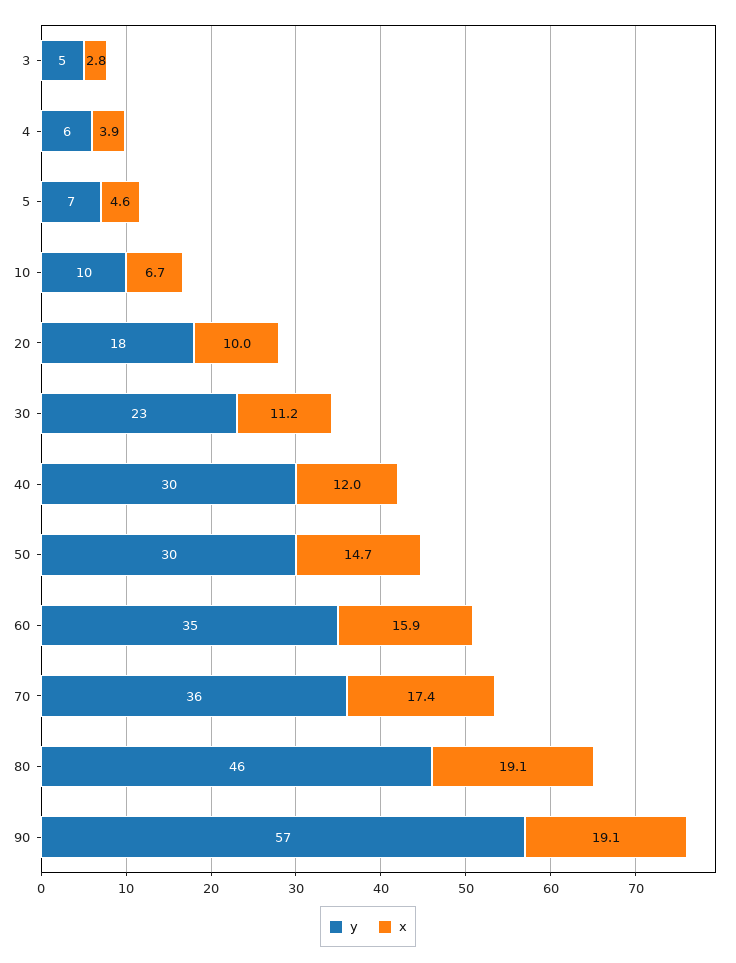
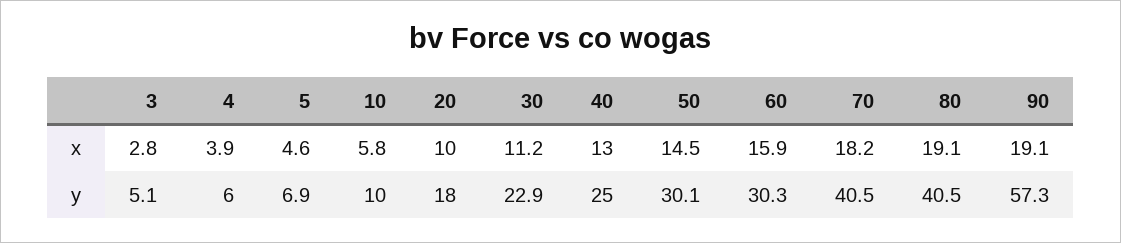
  {
    "y": {
      "3": 5.1,
      "4": 6,
      "5": 6.9,
      "10": 10,
      "20": 18,
      "30": 22.9,
-     "40": 30,
+     "40": 25,
      "50": 30.1,
-     "60": 35,
+     "60": 30.3,
-     "70": 36,
+     "70": 40.5,
-     "80": 46,
+     "80": 40.5,
      "90": 57.3
    },
    "x": {
      "3": 2.8,
      "4": 3.9,
      "5": 4.6,
-     "10": 6.7,
+     "10": 5.8,
      "20": 10,
      "30": 11.2,
-     "40": 12,
+     "40": 13,
-     "50": 14.7,
+     "50": 14.5,
      "60": 15.9,
-     "70": 17.4,
+     "70": 18.2,
      "80": 19.1,
      "90": 19.1
    }
  }

